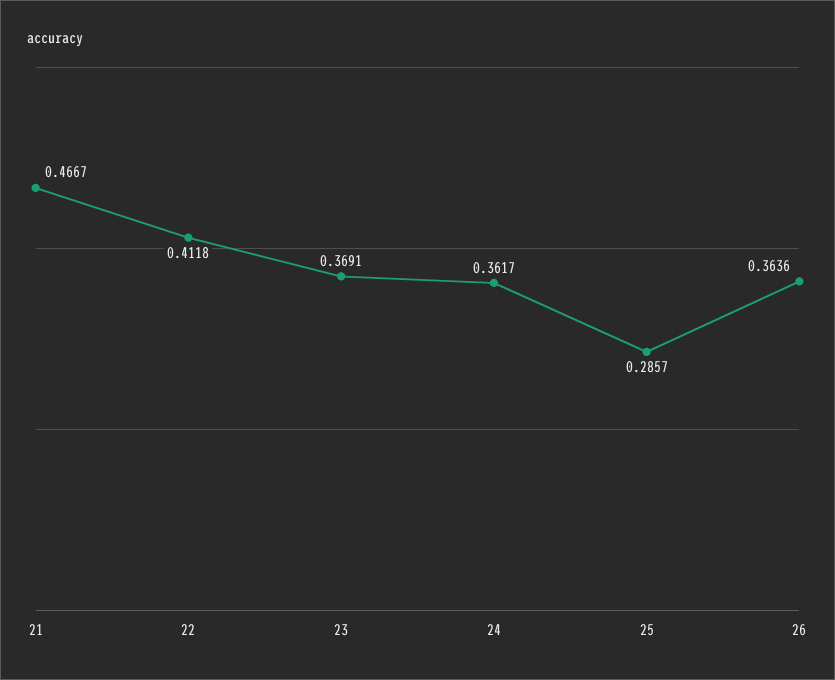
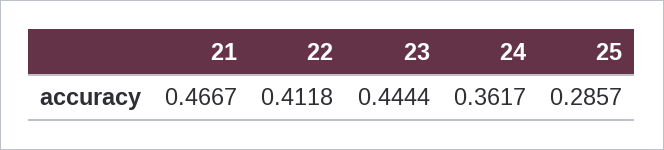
  {
    "21": 0.4667,
    "22": 0.4118,
-   "23": 0.3691,
+   "23": 0.4444,
    "24": 0.3617,
-   "25": 0.2857,
+   "25": 0.2857
-   "26": 0.3636
  }

